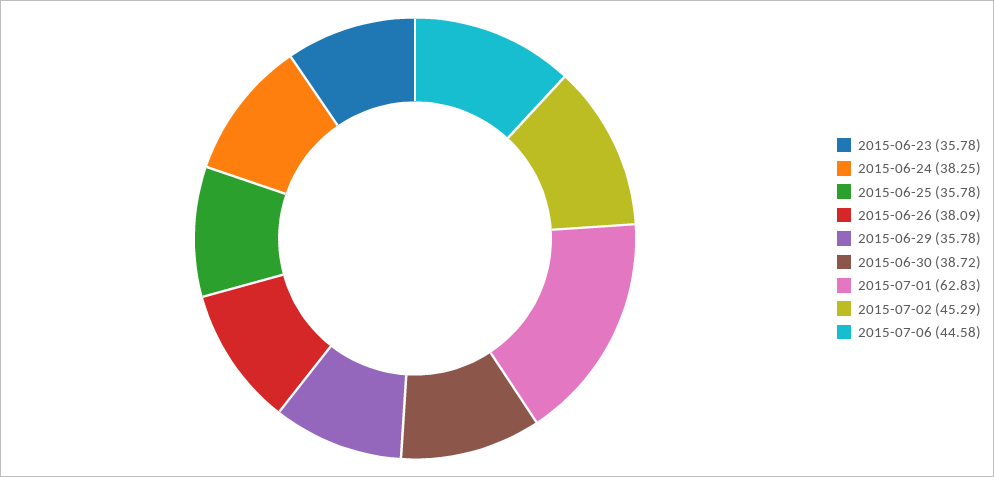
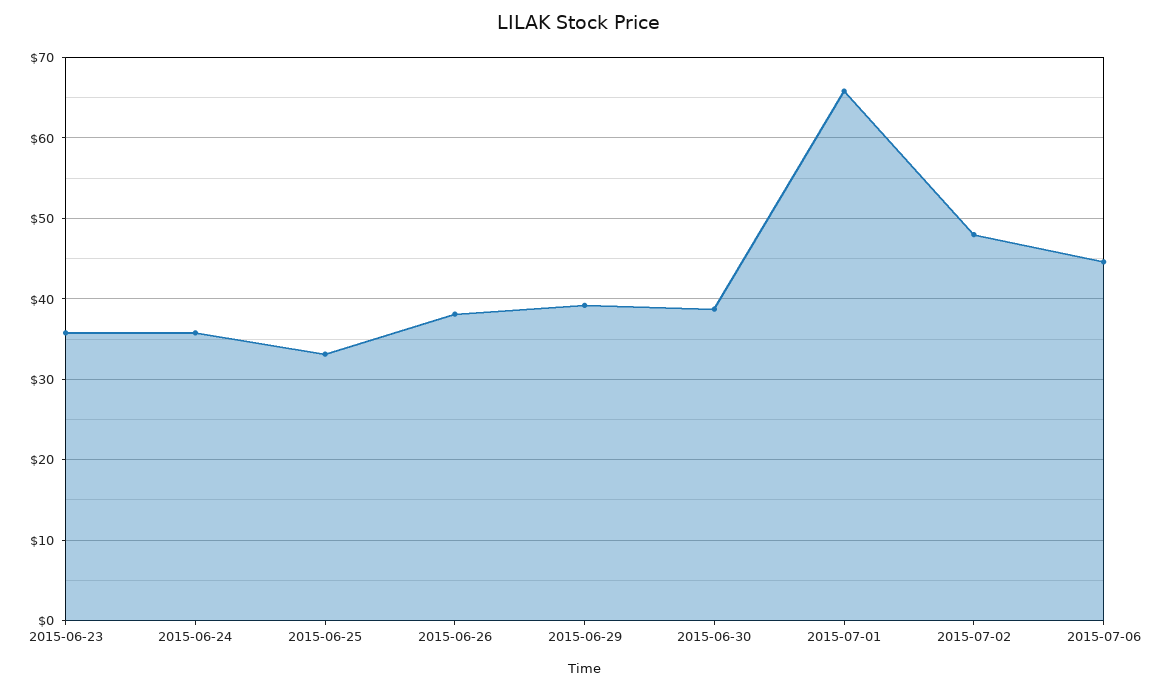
  {
    "2015-06-23": 35.78,
-   "2015-06-24": 38.25,
+   "2015-06-24": 36,
-   "2015-06-25": 35.78,
+   "2015-06-25": 33,
    "2015-06-26": 38.09,
-   "2015-06-29": 35.78,
+   "2015-06-29": 39,
    "2015-06-30": 38.72,
-   "2015-07-01": 62.83,
+   "2015-07-01": 66,
-   "2015-07-02": 45.29,
+   "2015-07-02": 48,
    "2015-07-06": 44.58
  }

